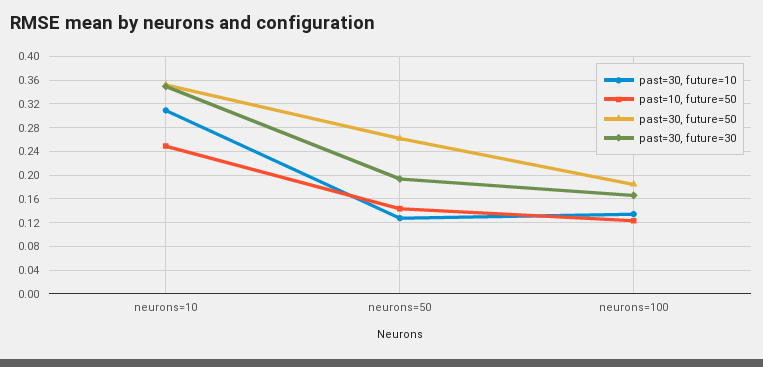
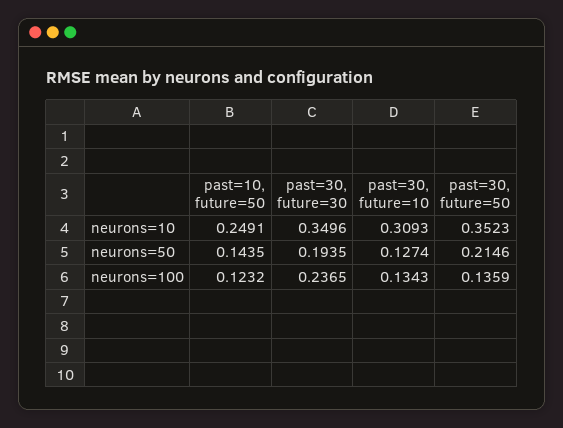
  {
    "past=30, future=10": {
      "neurons=10": 0.3093,
      "neurons=50": 0.1274,
      "neurons=100": 0.1343
    },
    "past=10, future=50": {
      "neurons=10": 0.2491,
      "neurons=50": 0.1435,
      "neurons=100": 0.1232
    },
    "past=30, future=50": {
      "neurons=10": 0.3523,
-     "neurons=50": 0.26,
+     "neurons=50": 0.2146,
-     "neurons=100": 0.18
+     "neurons=100": 0.1359
    },
    "past=30, future=30": {
      "neurons=10": 0.3496,
      "neurons=50": 0.1935,
-     "neurons=100": 0.16
+     "neurons=100": 0.2365
    }
  }

